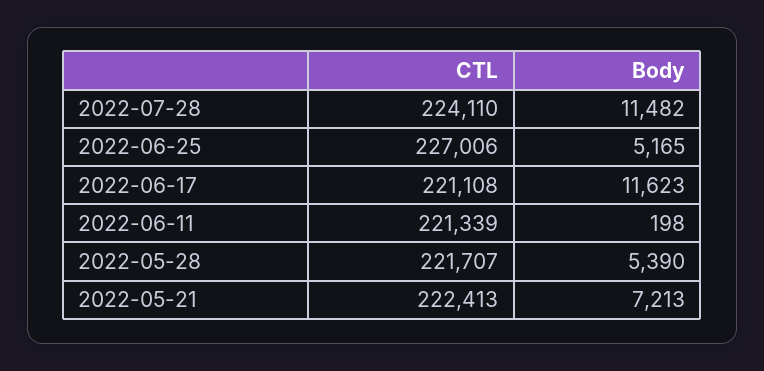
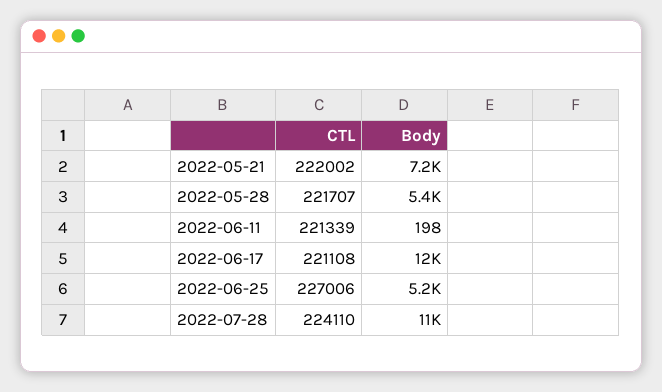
  {
    "CTL": {
      "2022-07-28": 224110,
      "2022-06-25": 227006,
      "2022-06-17": 221108,
      "2022-06-11": 221339,
      "2022-05-28": 221707,
-     "2022-05-21": 222413
+     "2022-05-21": 222002
    },
    "Body": {
      "2022-07-28": 11482,
      "2022-06-25": 5165,
      "2022-06-17": 11623,
      "2022-06-11": 198,
      "2022-05-28": 5390,
      "2022-05-21": 7213
    }
  }

